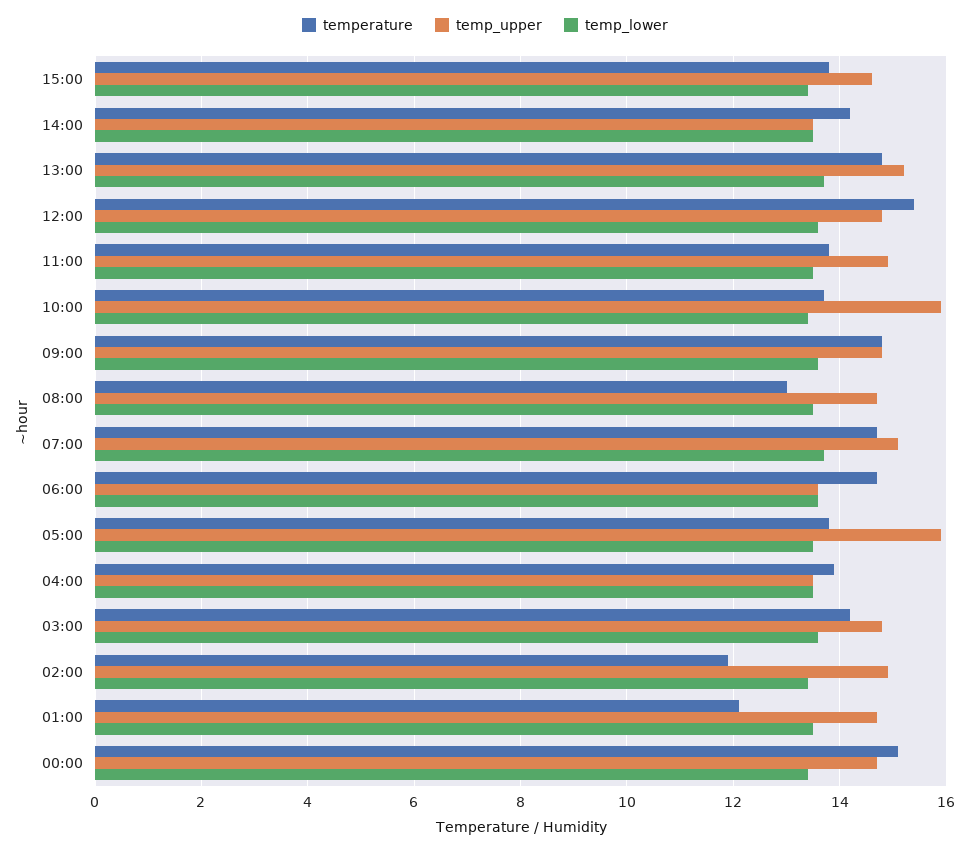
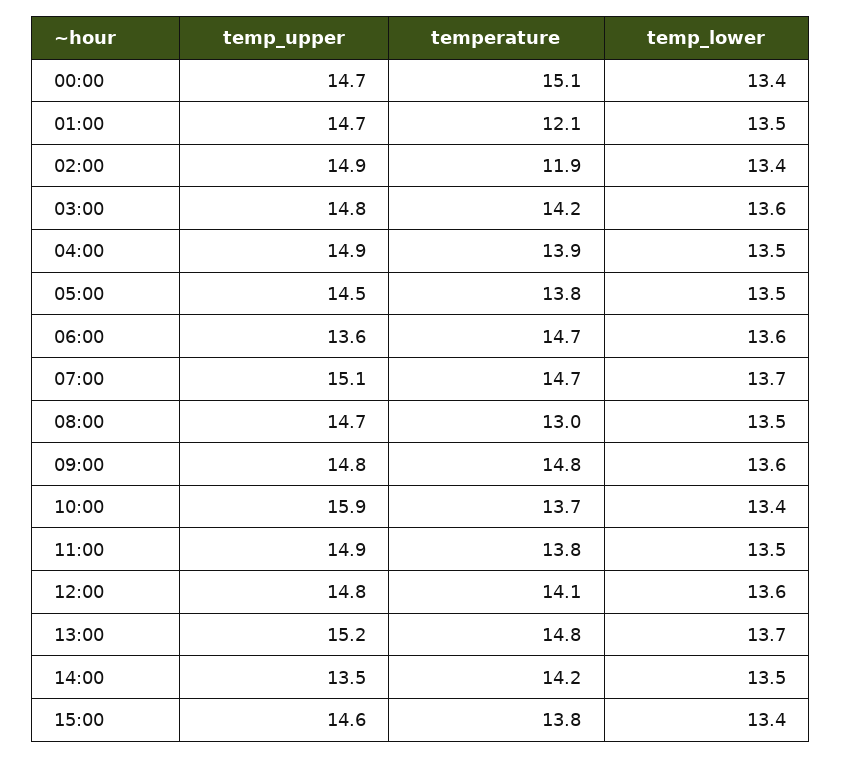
  {
    "temperature": {
      "15:00": 13.8,
      "14:00": 14.2,
      "13:00": 14.8,
-     "12:00": 15.5,
+     "12:00": 14.1,
      "11:00": 13.8,
      "10:00": 13.7,
      "09:00": 14.8,
      "08:00": 13,
      "07:00": 14.7,
      "06:00": 14.7,
      "05:00": 13.8,
      "04:00": 13.9,
      "03:00": 14.2,
      "02:00": 11.9,
      "01:00": 12.1,
      "00:00": 15.1
    },
    "temp_upper": {
      "15:00": 14.6,
      "14:00": 13.5,
      "13:00": 15.2,
      "12:00": 14.8,
      "11:00": 14.9,
      "10:00": 15.9,
      "09:00": 14.8,
      "08:00": 14.7,
      "07:00": 15.1,
      "06:00": 13.6,
-     "05:00": 16,
+     "05:00": 14.5,
-     "04:00": 13.5,
+     "04:00": 14.9,
      "03:00": 14.8,
      "02:00": 14.9,
      "01:00": 14.7,
      "00:00": 14.7
    },
    "temp_lower": {
      "15:00": 13.4,
      "14:00": 13.5,
      "13:00": 13.7,
      "12:00": 13.6,
      "11:00": 13.5,
      "10:00": 13.4,
      "09:00": 13.6,
      "08:00": 13.5,
      "07:00": 13.7,
      "06:00": 13.6,
      "05:00": 13.5,
      "04:00": 13.5,
      "03:00": 13.6,
      "02:00": 13.4,
      "01:00": 13.5,
      "00:00": 13.4
    }
  }

